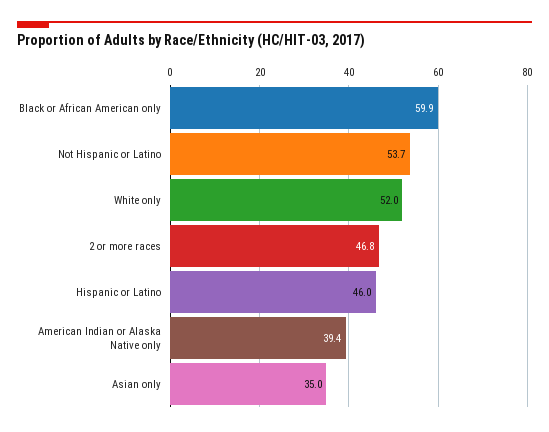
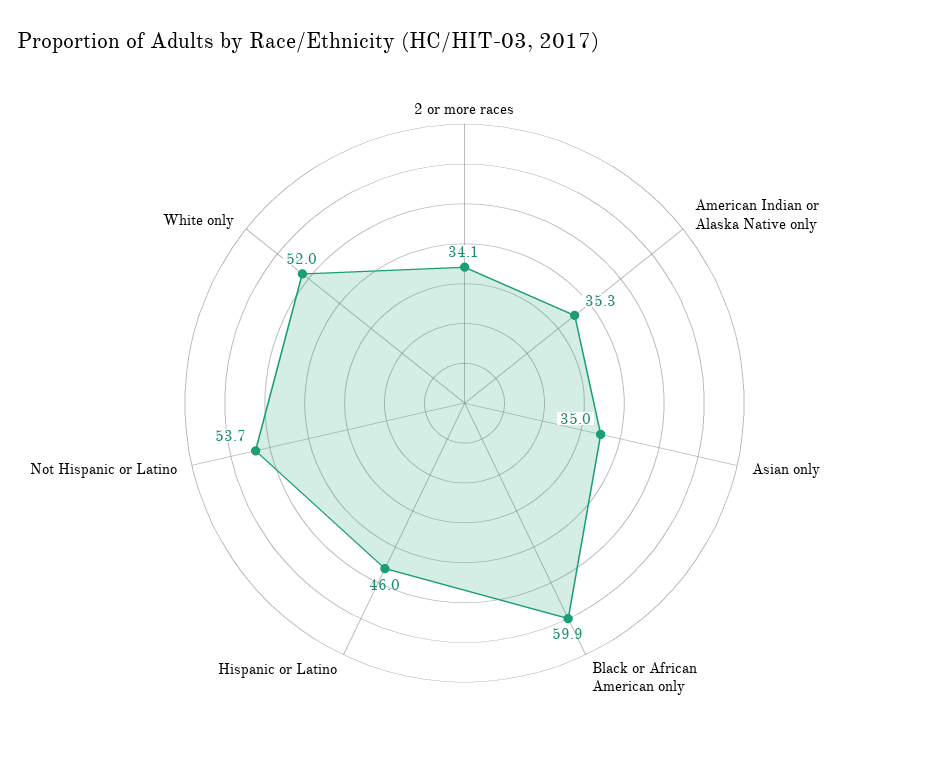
  {
    "Black or African American only": 59.9,
    "Not Hispanic or Latino": 53.7,
    "White only": 52,
-   "2 or more races": 46.8,
+   "2 or more races": 34.1,
    "Hispanic or Latino": 46,
-   "American Indian or Alaska Native only": 39.4,
+   "American Indian or Alaska Native only": 35.3,
    "Asian only": 35
  }

